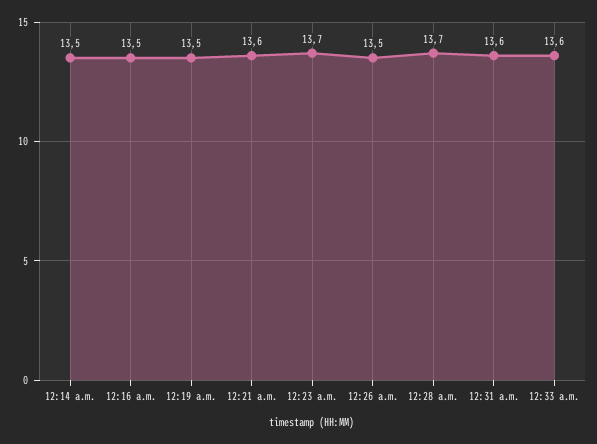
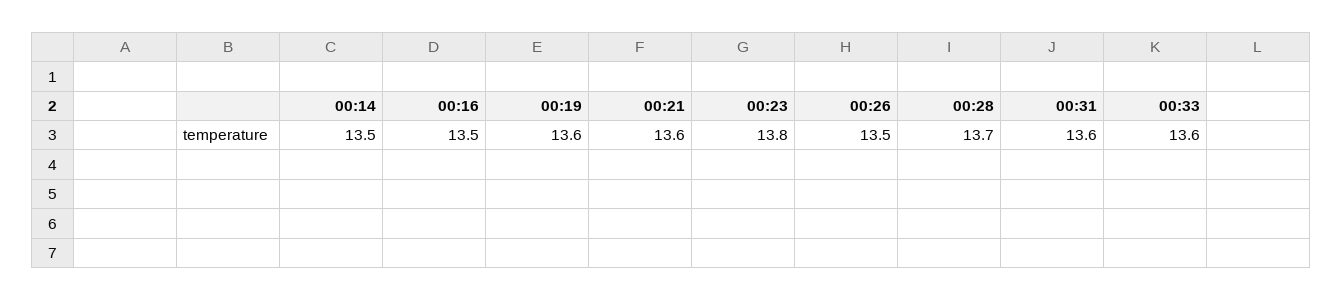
  {
    "12:14 a.m.": 13.5,
    "12:16 a.m.": 13.5,
-   "12:19 a.m.": 13.5,
+   "12:19 a.m.": 13.6,
    "12:21 a.m.": 13.6,
-   "12:23 a.m.": 13.7,
+   "12:23 a.m.": 13.8,
    "12:26 a.m.": 13.5,
    "12:28 a.m.": 13.7,
    "12:31 a.m.": 13.6,
    "12:33 a.m.": 13.6
  }

